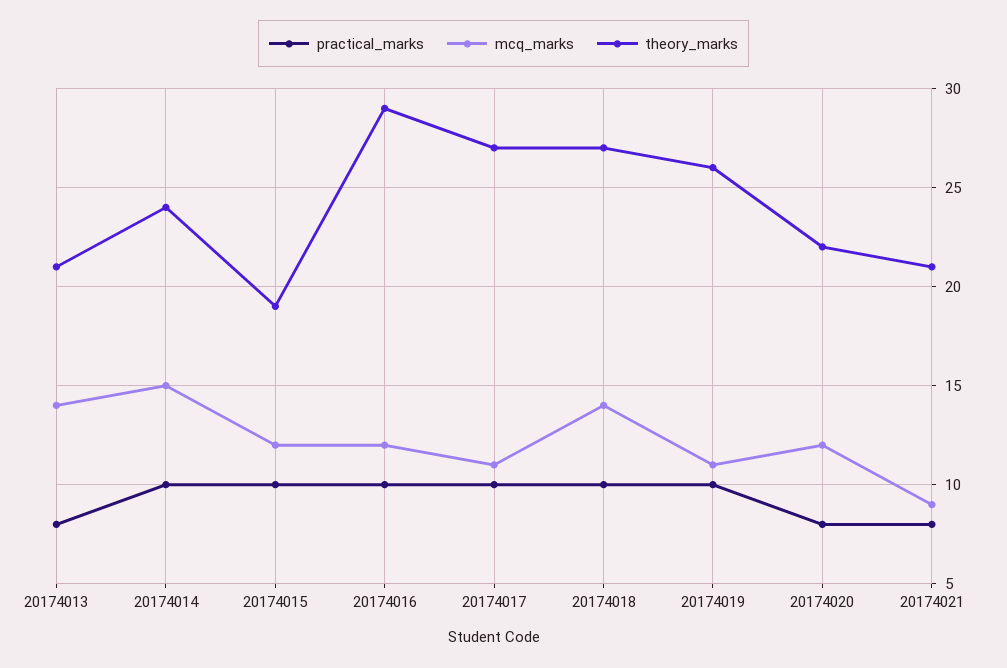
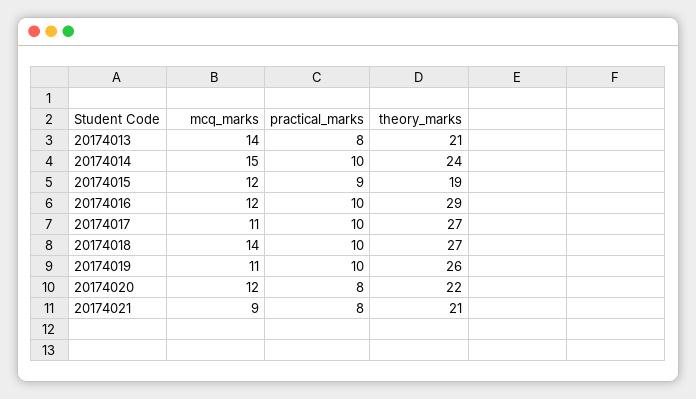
  {
    "practical_marks": {
      "20174013": 8,
      "20174014": 10,
-     "20174015": 10,
+     "20174015": 9,
      "20174016": 10,
      "20174017": 10,
      "20174018": 10,
      "20174019": 10,
      "20174020": 8,
      "20174021": 8
    },
    "mcq_marks": {
      "20174013": 14,
      "20174014": 15,
      "20174015": 12,
      "20174016": 12,
      "20174017": 11,
      "20174018": 14,
      "20174019": 11,
      "20174020": 12,
      "20174021": 9
    },
    "theory_marks": {
      "20174013": 21,
      "20174014": 24,
      "20174015": 19,
      "20174016": 29,
      "20174017": 27,
      "20174018": 27,
      "20174019": 26,
      "20174020": 22,
      "20174021": 21
    }
  }

